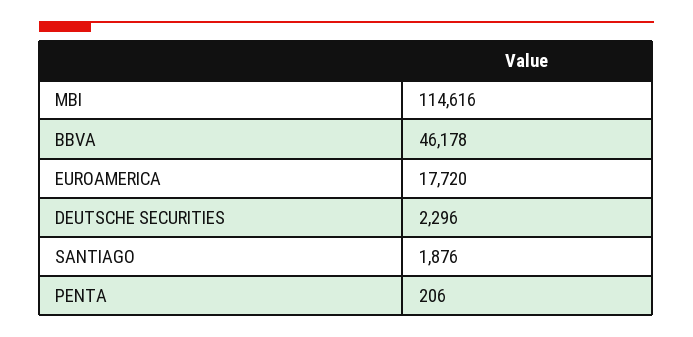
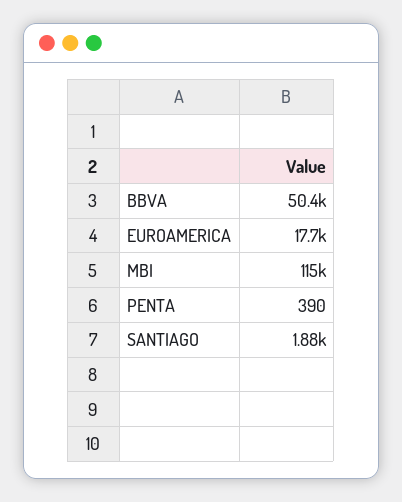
  {
    "MBI": 114616,
-   "BBVA": 46178,
+   "BBVA": 50400,
    "EUROAMERICA": 17720,
-   "DEUTSCHE SECURITIES": 2296,
    "SANTIAGO": 1876,
-   "PENTA": 206
+   "PENTA": 390
  }

